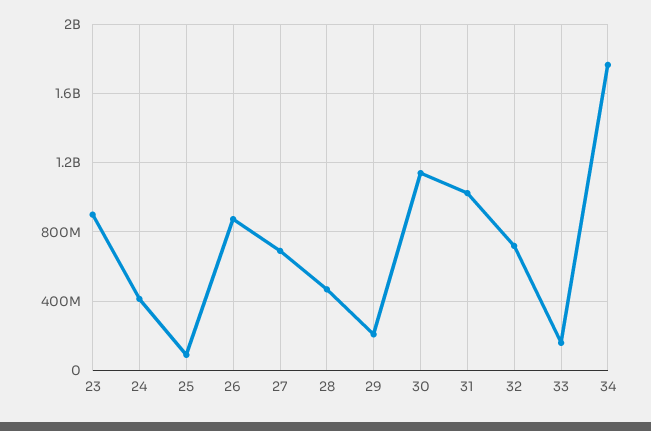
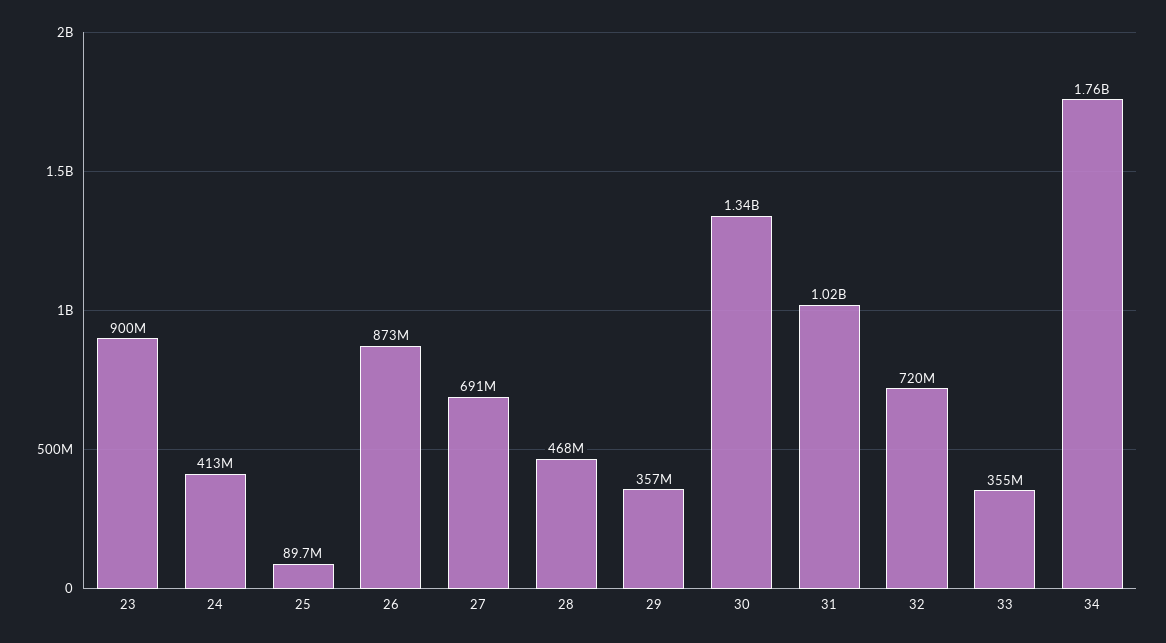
  {
    "23": 900000000,
    "24": 413000000,
    "25": 89700000,
    "26": 873000000,
    "27": 691000000,
    "28": 468000000,
-   "29": 200000000,
+   "29": 357000000,
-   "30": 1150000000,
+   "30": 1340000000,
    "31": 1020000000,
    "32": 720000000,
-   "33": 150000000,
+   "33": 355000000,
    "34": 1760000000
  }

